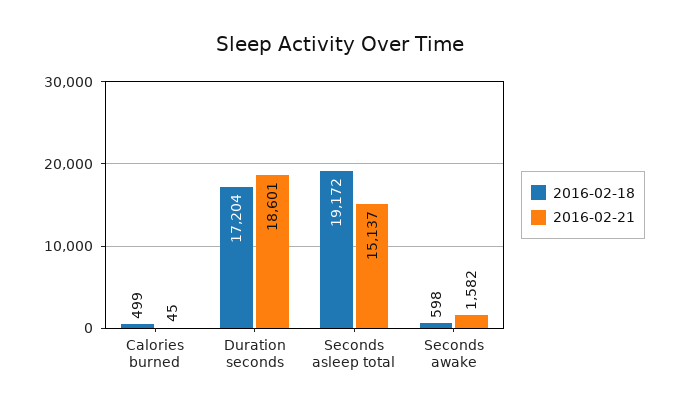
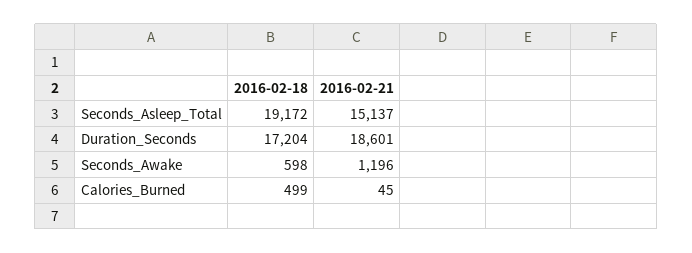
  {
    "2016-02-18": {
      "Calories burned": 499,
      "Duration seconds": 17204,
      "Seconds asleep total": 19172,
      "Seconds awake": 598
    },
    "2016-02-21": {
      "Calories burned": 45,
      "Duration seconds": 18601,
      "Seconds asleep total": 15137,
-     "Seconds awake": 1582
+     "Seconds awake": 1196
    }
  }

